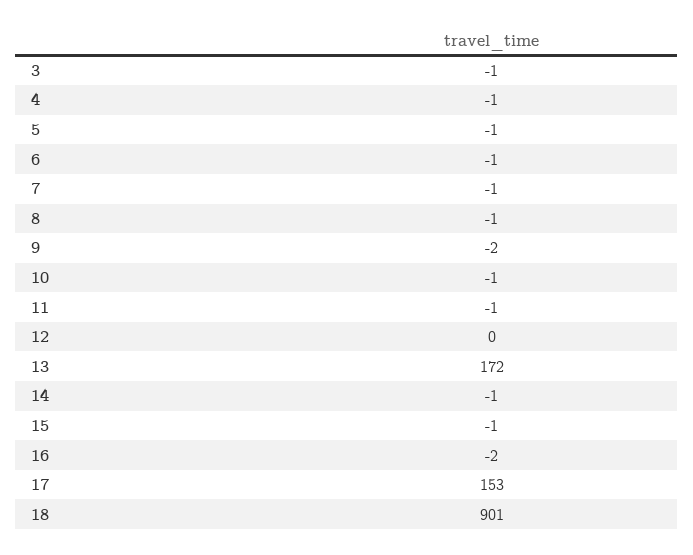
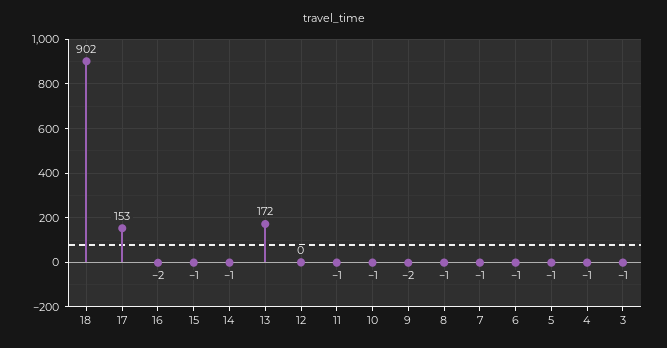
  {
    "3": -1,
    "4": -1,
    "5": -1,
    "6": -1,
    "7": -1,
    "8": -1,
    "9": -2,
    "10": -1,
    "11": -1,
    "12": 0,
    "13": 172,
    "14": -1,
    "15": -1,
    "16": -2,
    "17": 153,
-   "18": 901
+   "18": 902
  }

